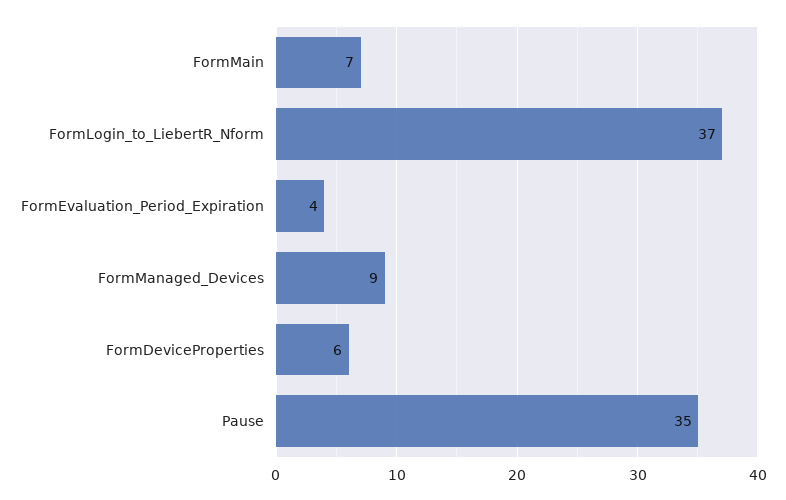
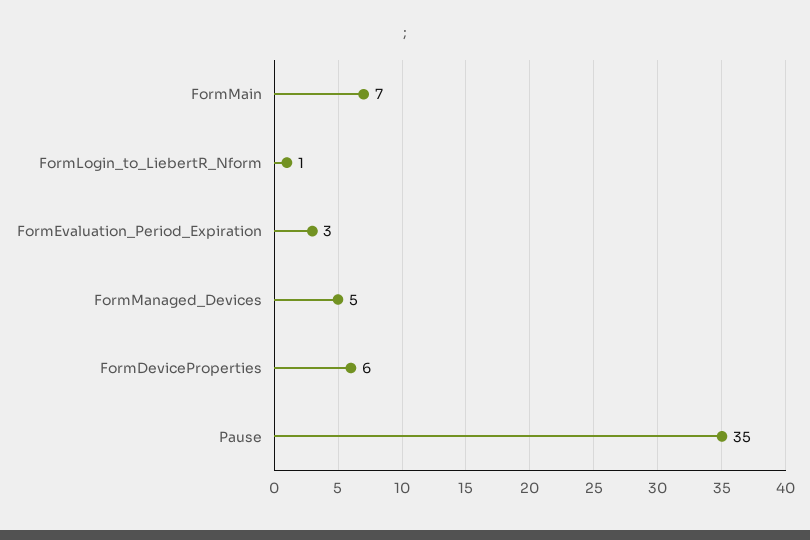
  {
    "FormMain": 7,
-   "FormLogin_to_LiebertR_Nform": 37,
+   "FormLogin_to_LiebertR_Nform": 1,
-   "FormEvaluation_Period_Expiration": 4,
+   "FormEvaluation_Period_Expiration": 3,
-   "FormManaged_Devices": 9,
+   "FormManaged_Devices": 5,
    "FormDeviceProperties": 6,
    "Pause": 35
  }

